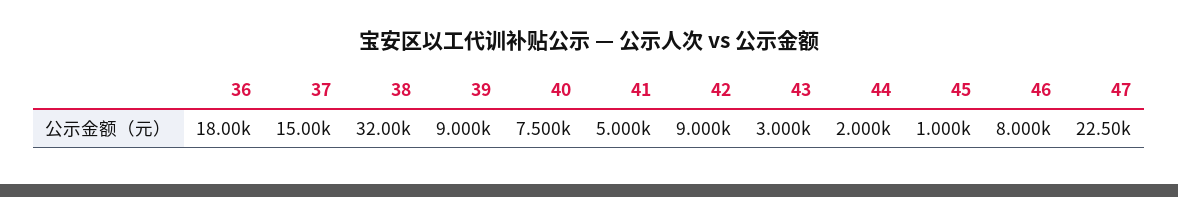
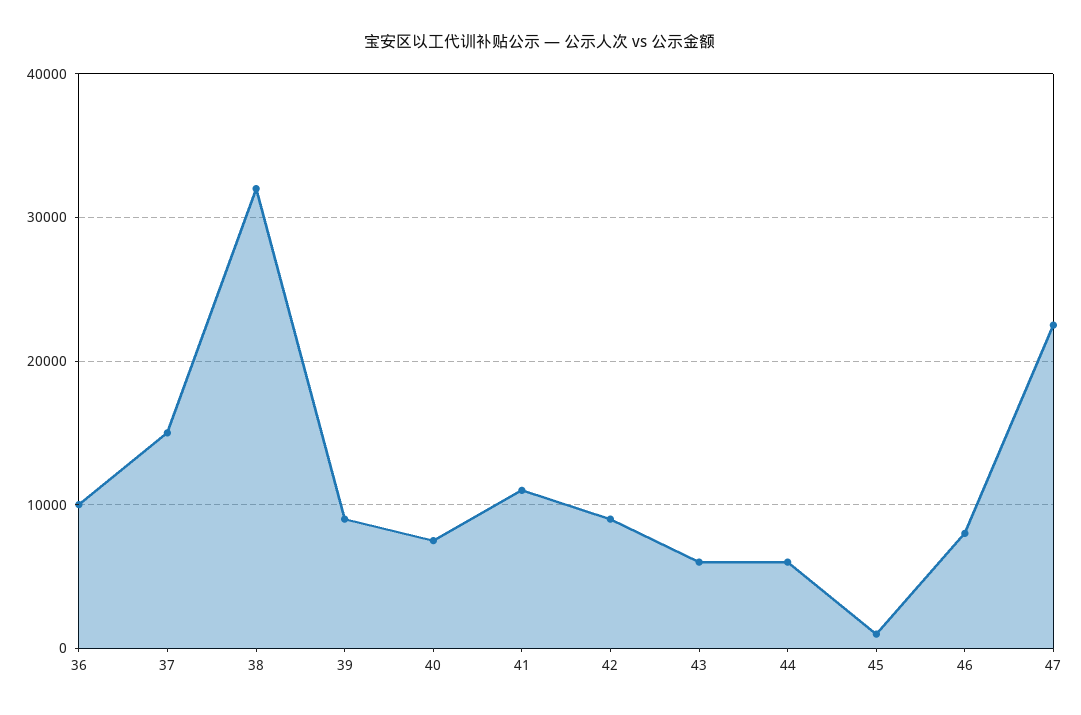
  {
-   "36": 18000,
+   "36": 10000,
    "37": 15000,
    "38": 32000,
    "39": 9000,
    "40": 7500,
-   "41": 5000,
+   "41": 11000,
    "42": 9000,
-   "43": 3000,
+   "43": 6000,
-   "44": 2000,
+   "44": 6000,
    "45": 1000,
    "46": 8000,
    "47": 22500
  }

